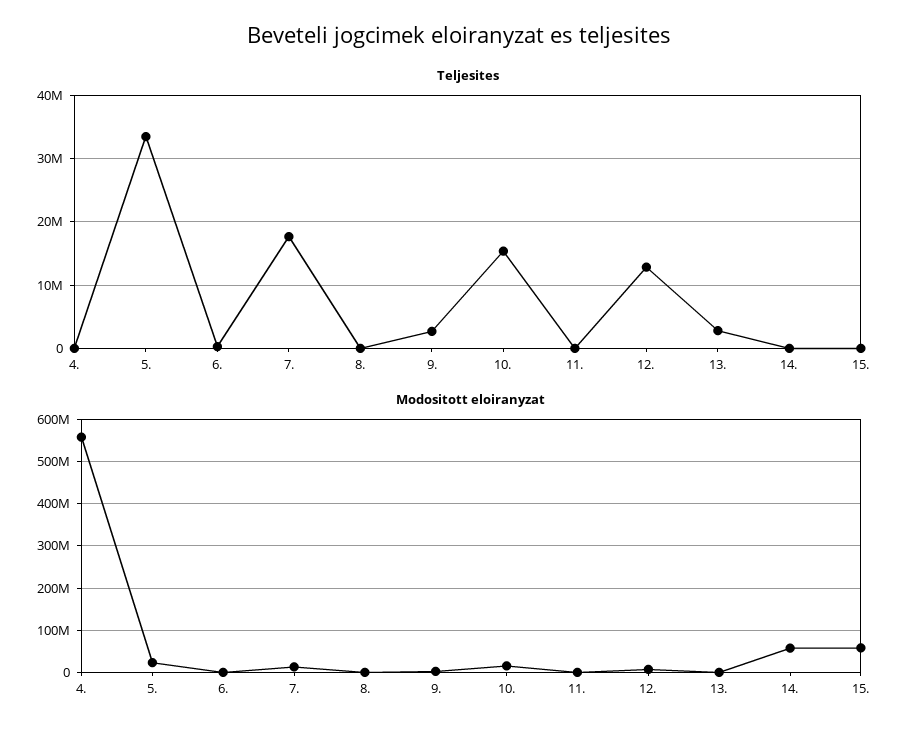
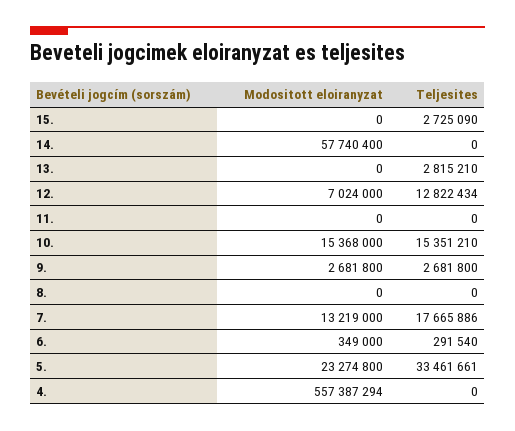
  {
    "Teljesites": {
      "4.": 0,
      "5.": 33461661,
      "6.": 291540,
      "7.": 17665886,
      "8.": 0,
      "9.": 2681800,
      "10.": 15351210,
      "11.": 0,
      "12.": 12822434,
      "13.": 2815210,
      "14.": 0,
-     "15.": 0
+     "15.": 2725090
    },
    "Modositott eloiranyzat": {
      "4.": 557387294,
      "5.": 23274800,
      "6.": 349000,
      "7.": 13219000,
      "8.": 0,
      "9.": 2681800,
      "10.": 15368000,
      "11.": 0,
      "12.": 7024000,
      "13.": 0,
      "14.": 57740400,
-     "15.": 60000000
+     "15.": 0
    }
  }

